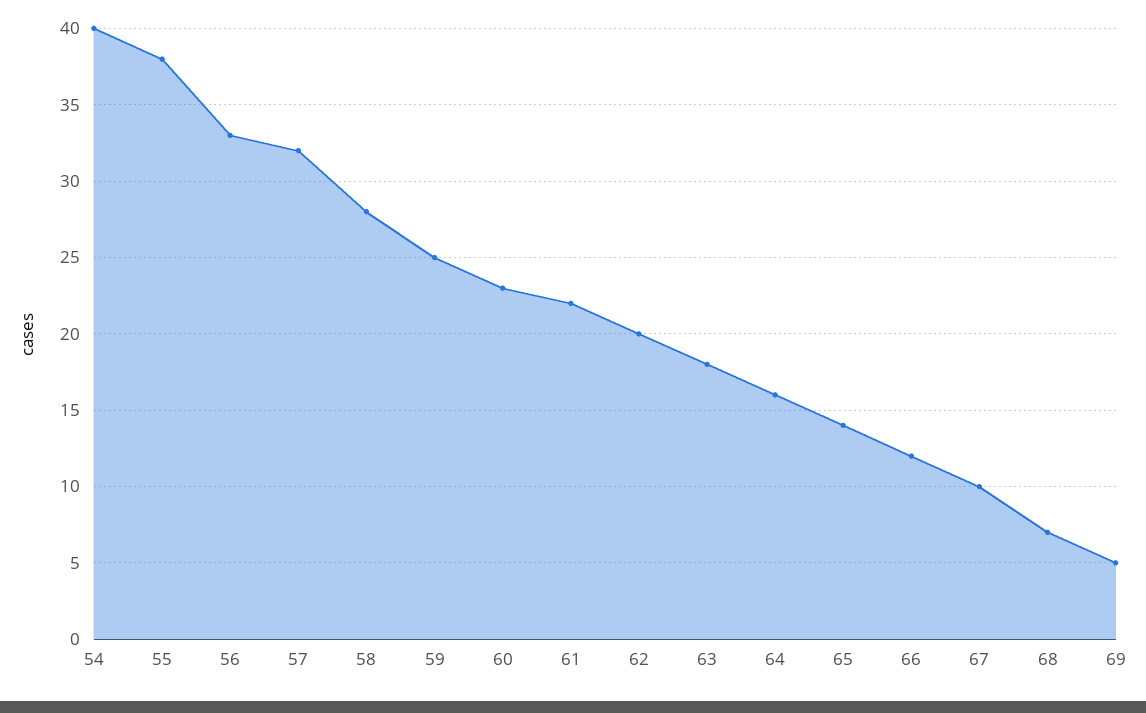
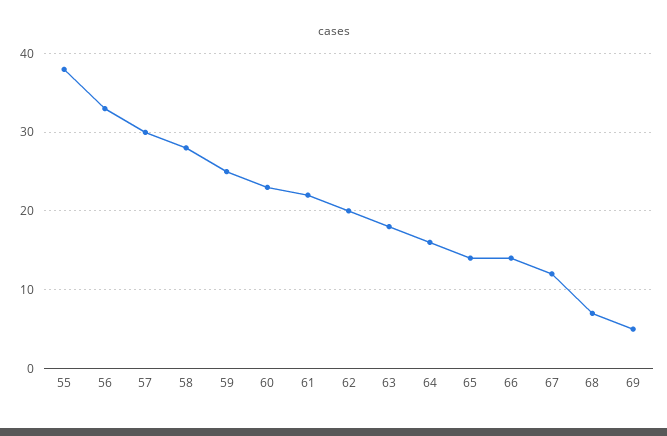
  {
-   "54": 40,
    "55": 38,
    "56": 33,
-   "57": 32,
+   "57": 30,
    "58": 28,
    "59": 25,
    "60": 23,
    "61": 22,
    "62": 20,
    "63": 18,
    "64": 16,
    "65": 14,
-   "66": 12,
+   "66": 14,
-   "67": 10,
+   "67": 12,
    "68": 7,
    "69": 5
  }

